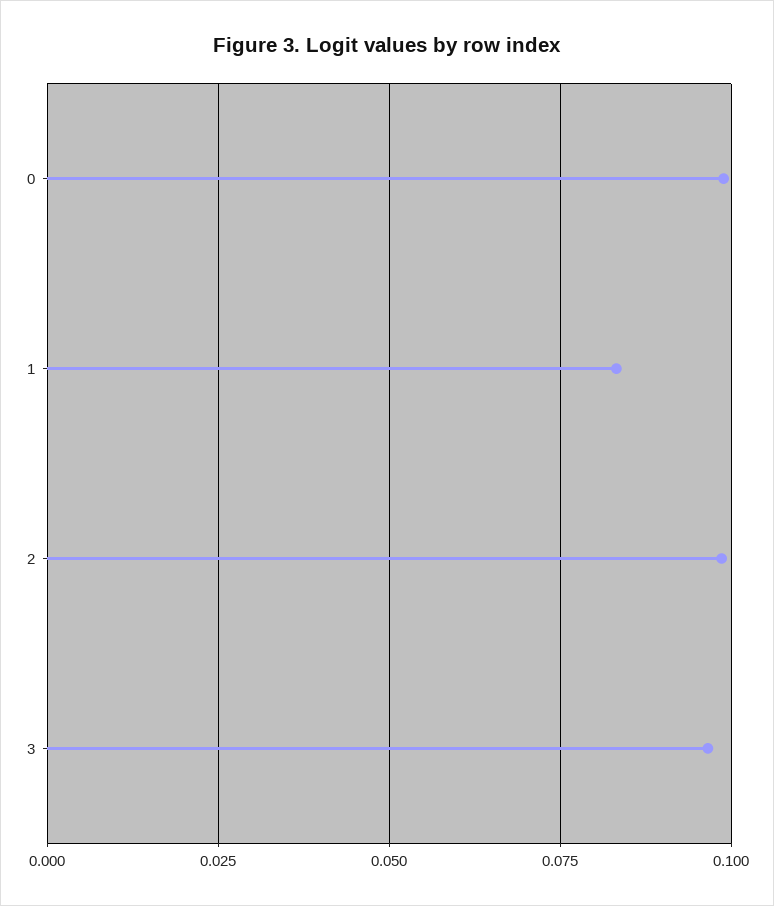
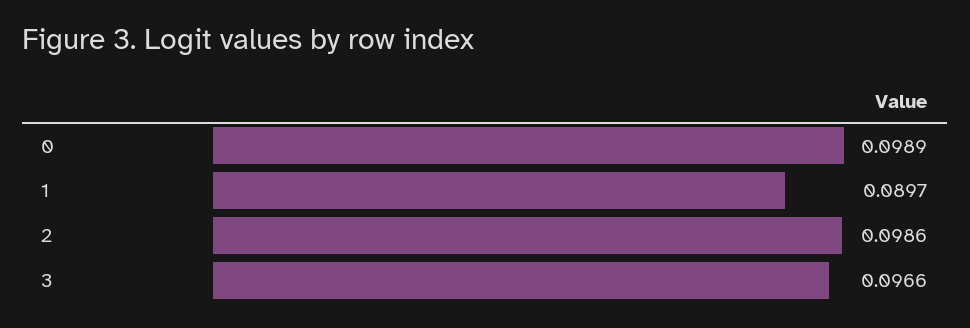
  {
    "0": 0.0989,
-   "1": 0.0825,
+   "1": 0.0897,
    "2": 0.0986,
    "3": 0.0966
  }

